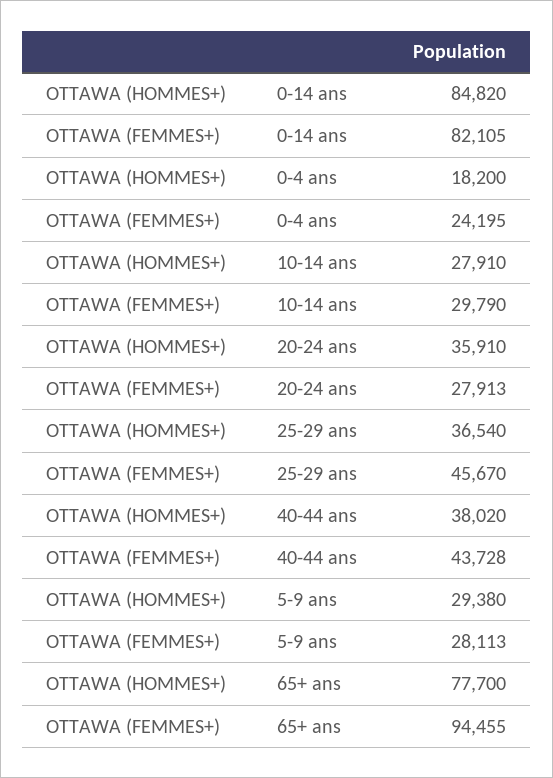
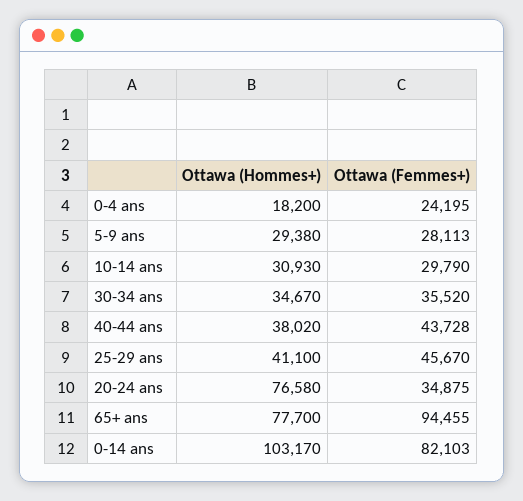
  {
    "OTTAWA (HOMMES+)": {
-     "0-14 ans": 84820,
+     "0-14 ans": 103170,
      "0-4 ans": 18200,
-     "10-14 ans": 27910,
+     "10-14 ans": 30930,
-     "20-24 ans": 35910,
+     "20-24 ans": 76580,
-     "25-29 ans": 36540,
+     "25-29 ans": 41100,
      "40-44 ans": 38020,
      "5-9 ans": 29380,
-     "65+ ans": 77700
+     "65+ ans": 77700,
+     "30-34 ans": 34670
    },
    "OTTAWA (FEMMES+)": {
-     "0-14 ans": 82105,
+     "0-14 ans": 82103,
      "0-4 ans": 24195,
      "10-14 ans": 29790,
-     "20-24 ans": 27913,
+     "20-24 ans": 34875,
      "25-29 ans": 45670,
      "40-44 ans": 43728,
      "5-9 ans": 28113,
-     "65+ ans": 94455
+     "65+ ans": 94455,
+     "30-34 ans": 35520
    }
  }

